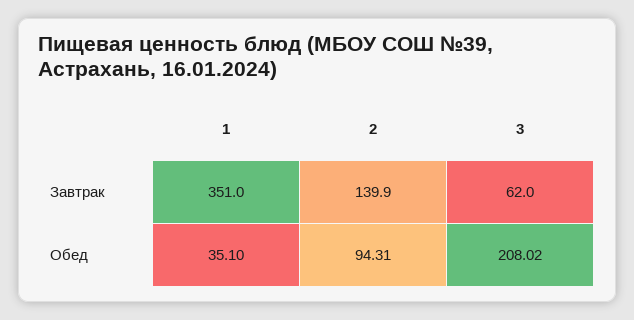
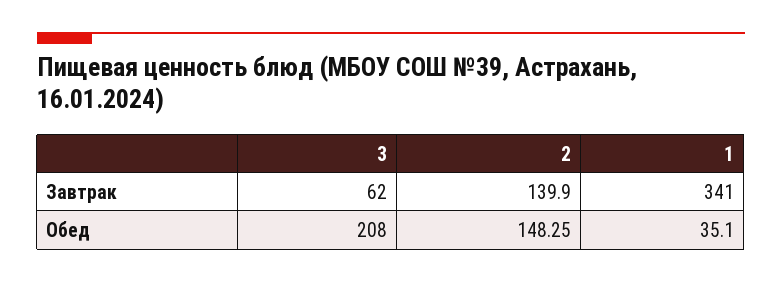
  {
    "1": {
-     "Завтрак": 351,
+     "Завтрак": 341,
      "Обед": 35.1
    },
    "2": {
      "Завтрак": 139.9,
-     "Обед": 94.31
+     "Обед": 148.25
    },
    "3": {
      "Завтрак": 62,
-     "Обед": 208.02
+     "Обед": 208
    }
  }

